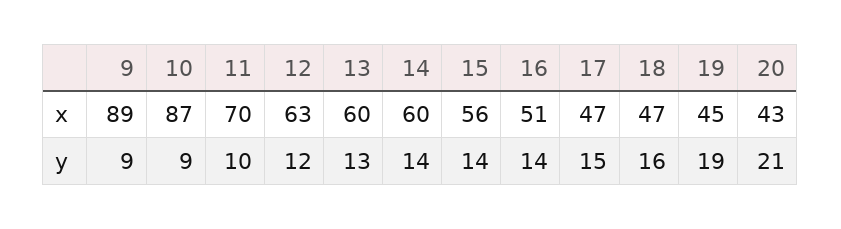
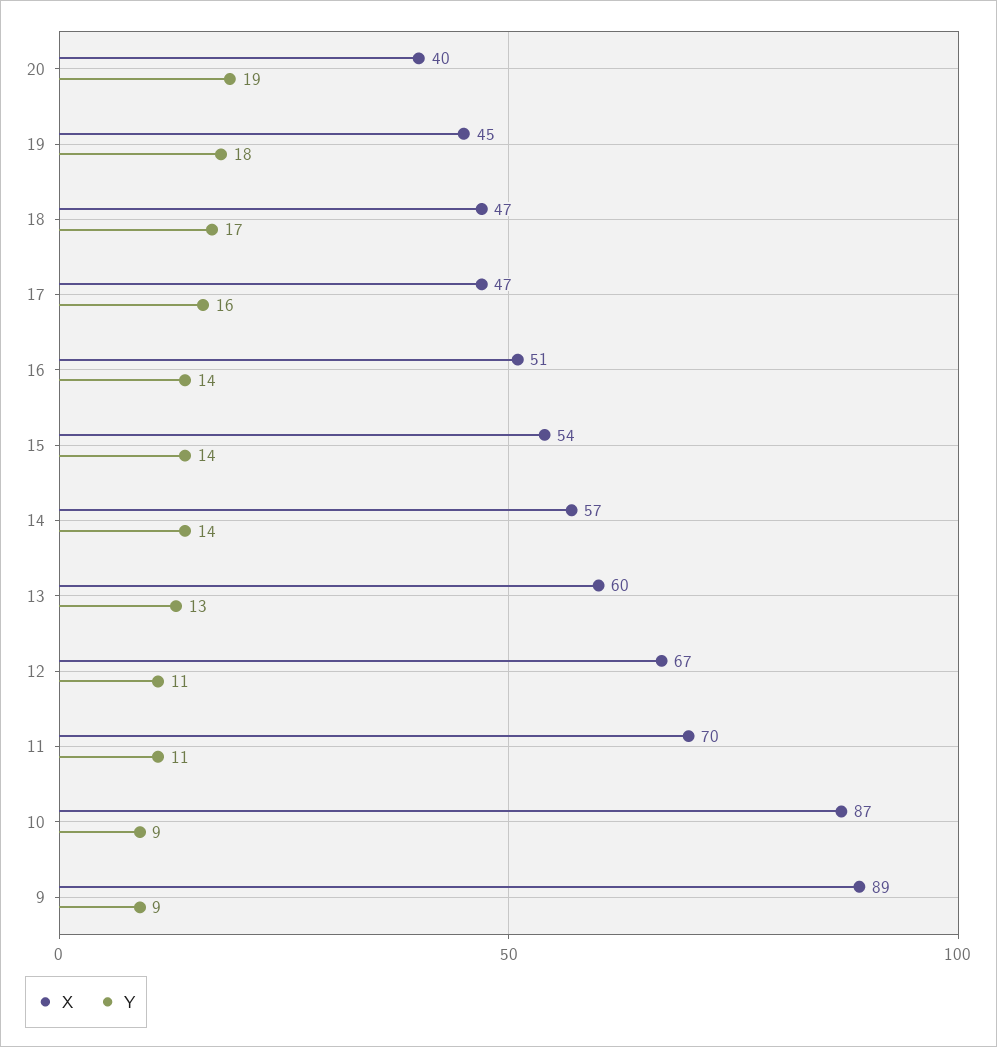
  {
    "x": {
      "9": 89,
      "10": 87,
      "11": 70,
-     "12": 63,
+     "12": 67,
      "13": 60,
-     "14": 60,
+     "14": 57,
-     "15": 56,
+     "15": 54,
      "16": 51,
      "17": 47,
      "18": 47,
      "19": 45,
-     "20": 43
+     "20": 40
    },
    "y": {
      "9": 9,
      "10": 9,
-     "11": 10,
+     "11": 11,
-     "12": 12,
+     "12": 11,
      "13": 13,
      "14": 14,
      "15": 14,
      "16": 14,
-     "17": 15,
+     "17": 16,
-     "18": 16,
+     "18": 17,
-     "19": 19,
+     "19": 18,
-     "20": 21
+     "20": 19
    }
  }

